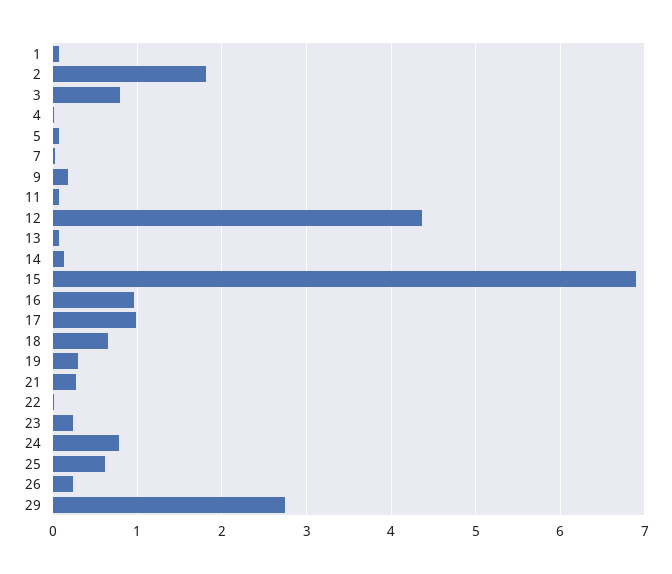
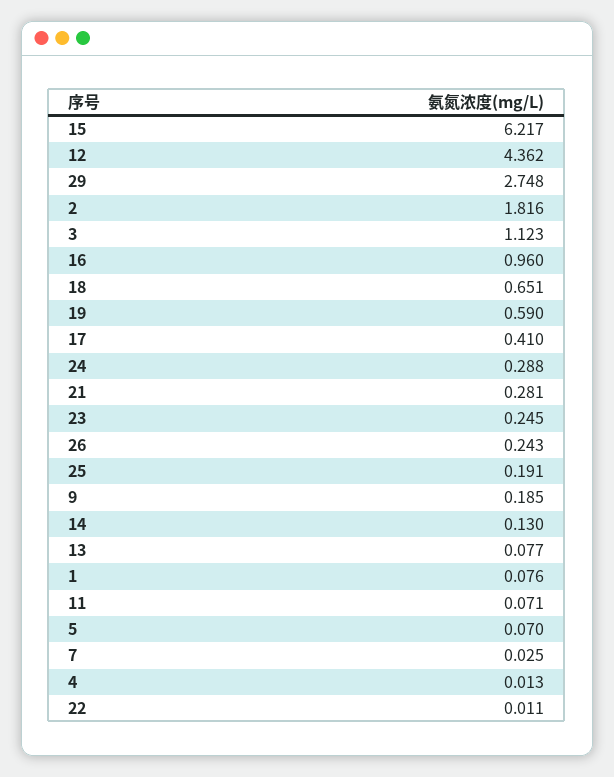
  {
    "1": 0.076,
    "2": 1.816,
-   "3": 0.8,
+   "3": 1.123,
    "4": 0.013,
    "5": 0.07,
    "7": 0.025,
    "9": 0.185,
    "11": 0.071,
    "12": 4.362,
    "13": 0.077,
    "14": 0.13,
-   "15": 6.9,
+   "15": 6.217,
    "16": 0.96,
-   "17": 1,
+   "17": 0.41,
    "18": 0.651,
-   "19": 0.3,
+   "19": 0.59,
    "21": 0.281,
    "22": 0.011,
    "23": 0.245,
-   "24": 0.8,
+   "24": 0.288,
-   "25": 0.6,
+   "25": 0.191,
    "26": 0.243,
    "29": 2.748
  }

